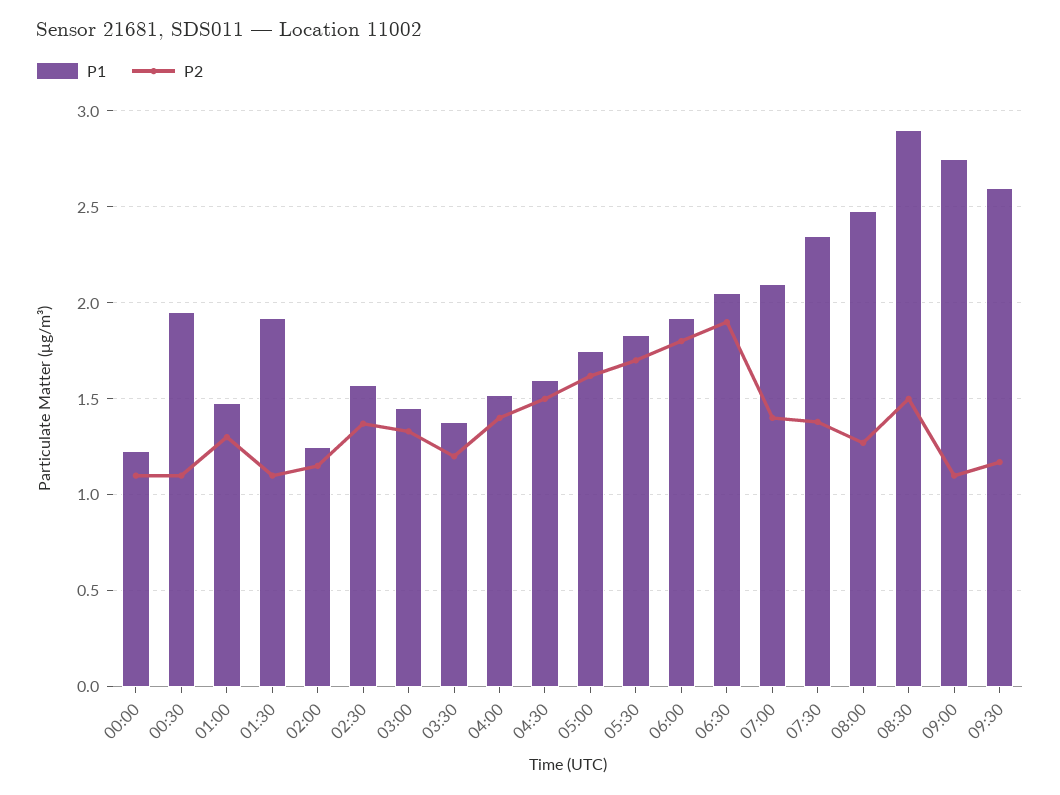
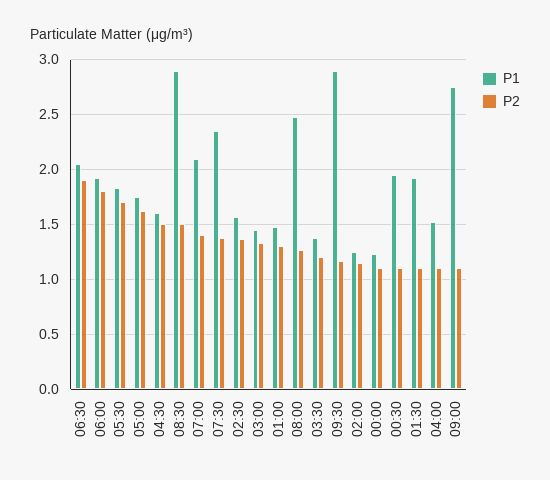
  {
    "P1": {
      "00:00": 1.25,
      "00:30": 1.95,
      "01:00": 1.5,
      "01:30": 1.9,
      "02:00": 1.25,
      "02:30": 1.55,
      "03:00": 1.45,
      "03:30": 1.4,
      "04:00": 1.5,
      "04:30": 1.6,
      "05:00": 1.75,
      "05:30": 1.85,
      "06:00": 1.9,
      "06:30": 2.05,
      "07:00": 2.1,
      "07:30": 2.35,
      "08:00": 2.5,
      "08:30": 2.9,
      "09:00": 2.75,
-     "09:30": 2.6
+     "09:30": 2.9
    },
    "P2": {
      "00:00": 1.1,
      "00:30": 1.1,
      "01:00": 1.3,
      "01:30": 1.1,
      "02:00": 1.15,
      "02:30": 1.35,
      "03:00": 1.35,
      "03:30": 1.2,
-     "04:00": 1.4,
+     "04:00": 1.1,
      "04:30": 1.5,
      "05:00": 1.6,
      "05:30": 1.7,
      "06:00": 1.8,
      "06:30": 1.9,
      "07:00": 1.4,
      "07:30": 1.4,
      "08:00": 1.25,
      "08:30": 1.5,
      "09:00": 1.1,
      "09:30": 1.15
    }
  }

